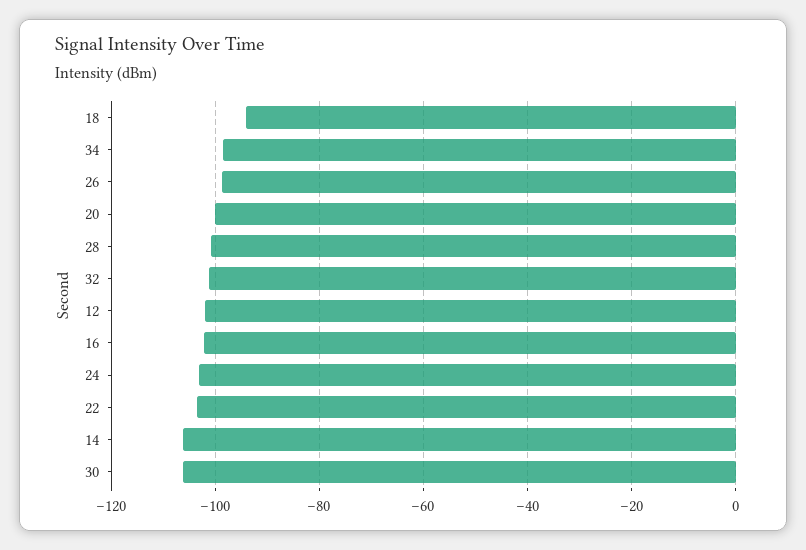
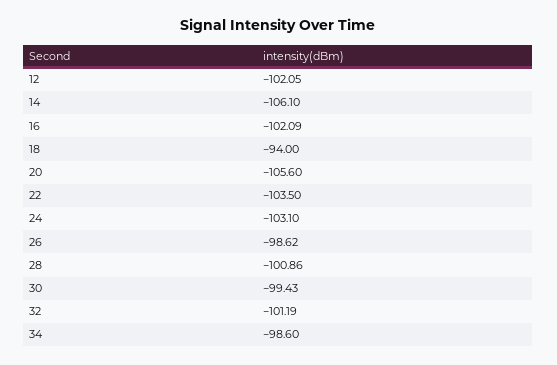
  {
    "18": -94,
    "34": -98.6,
    "26": -98.62,
-   "20": -100,
+   "20": -105.6,
    "28": -100.86,
    "32": -101.19,
    "12": -102.05,
    "16": -102.09,
    "24": -103.1,
    "22": -103.5,
    "14": -106.1,
-   "30": -106
+   "30": -99.43
  }

